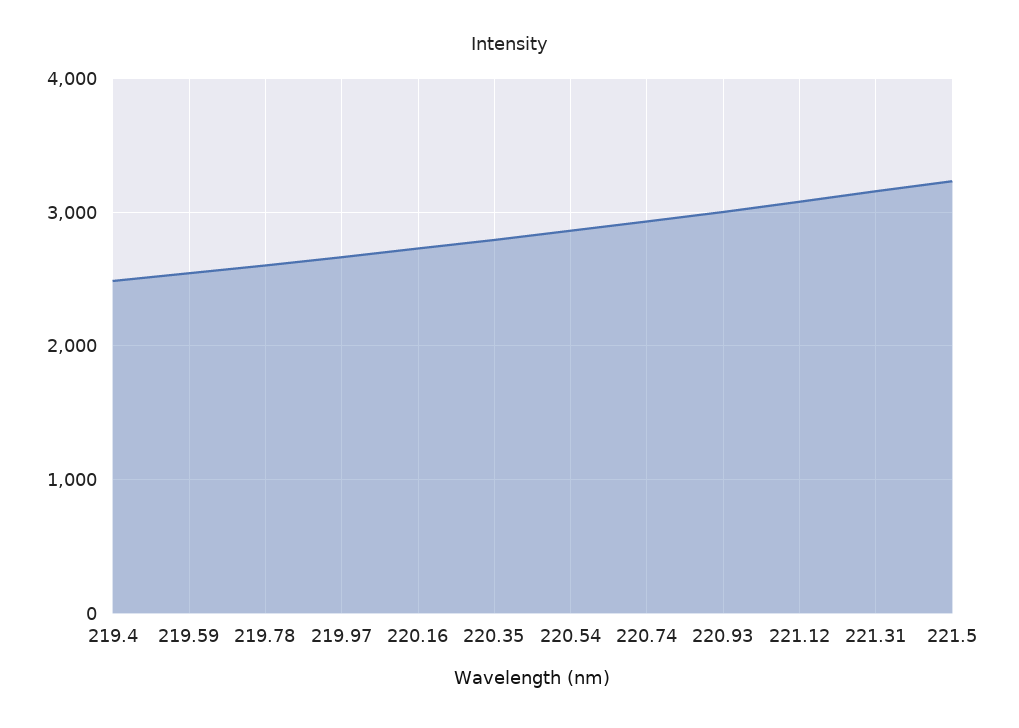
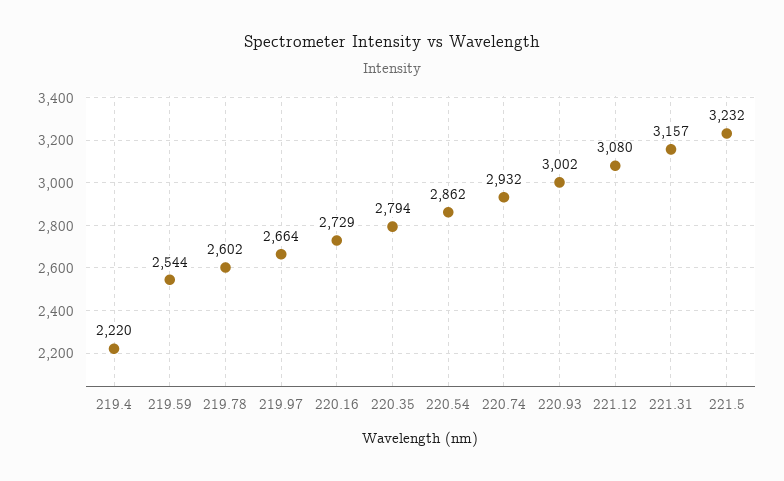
  {
-   "219.4": 2500,
+   "219.4": 2220,
    "219.59": 2544,
    "219.78": 2602,
    "219.97": 2664,
    "220.16": 2729,
    "220.35": 2794,
    "220.54": 2862,
    "220.74": 2932,
    "220.93": 3002,
    "221.12": 3080,
    "221.31": 3157,
    "221.5": 3232
  }

